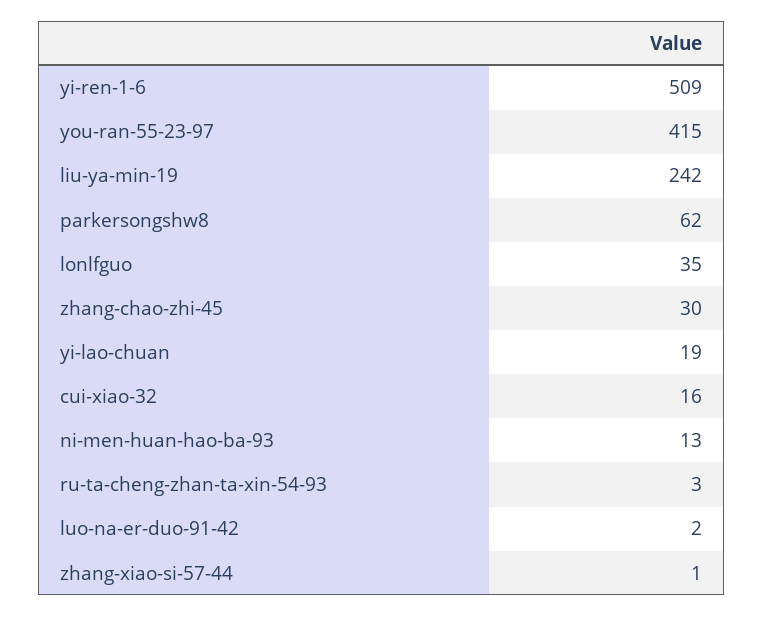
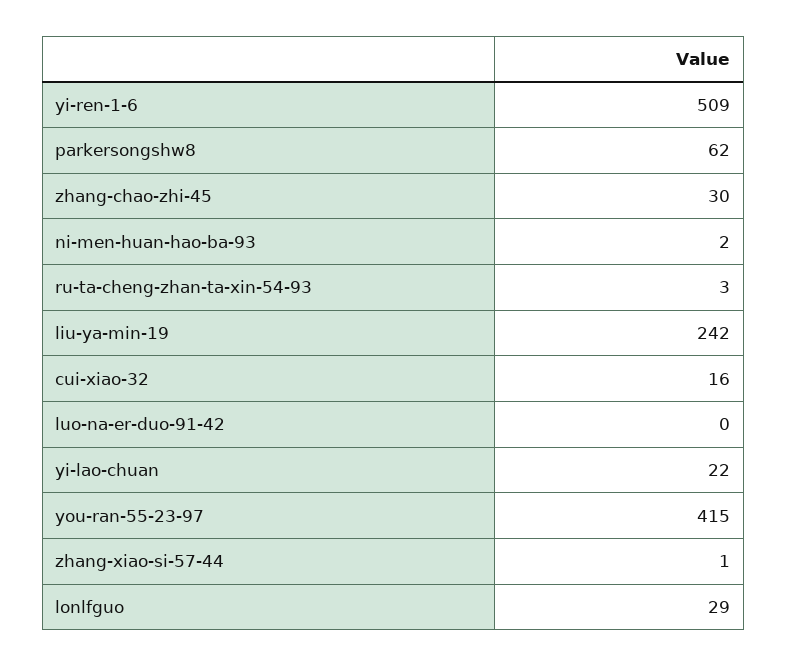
  {
    "yi-ren-1-6": 509,
    "you-ran-55-23-97": 415,
    "liu-ya-min-19": 242,
    "parkersongshw8": 62,
-   "lonlfguo": 35,
+   "lonlfguo": 29,
    "zhang-chao-zhi-45": 30,
-   "yi-lao-chuan": 19,
+   "yi-lao-chuan": 22,
    "cui-xiao-32": 16,
-   "ni-men-huan-hao-ba-93": 13,
+   "ni-men-huan-hao-ba-93": 2,
    "ru-ta-cheng-zhan-ta-xin-54-93": 3,
-   "luo-na-er-duo-91-42": 2,
+   "luo-na-er-duo-91-42": 0,
    "zhang-xiao-si-57-44": 1
  }

